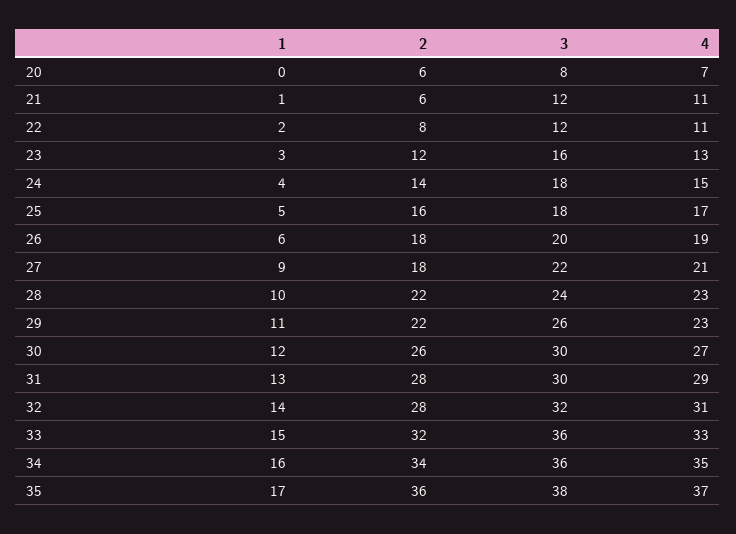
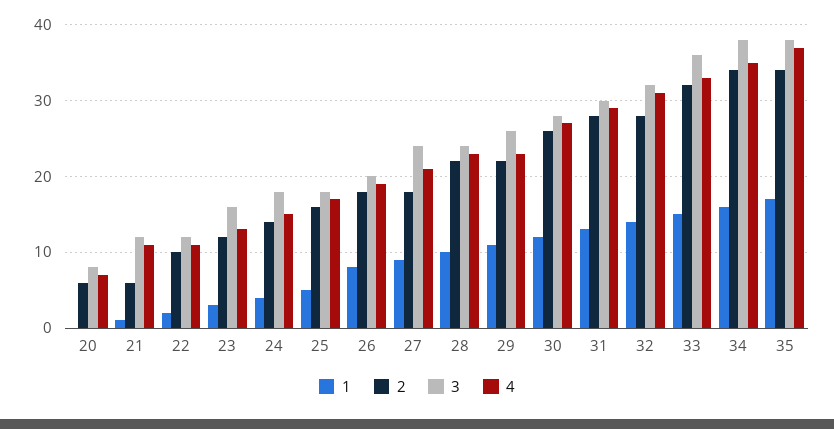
  {
    "1": {
      "20": 0,
      "21": 1,
      "22": 2,
      "23": 3,
      "24": 4,
      "25": 5,
-     "26": 6,
+     "26": 8,
      "27": 9,
      "28": 10,
      "29": 11,
      "30": 12,
      "31": 13,
      "32": 14,
      "33": 15,
      "34": 16,
      "35": 17
    },
    "2": {
      "20": 6,
      "21": 6,
-     "22": 8,
+     "22": 10,
      "23": 12,
      "24": 14,
      "25": 16,
      "26": 18,
      "27": 18,
      "28": 22,
      "29": 22,
      "30": 26,
      "31": 28,
      "32": 28,
      "33": 32,
      "34": 34,
-     "35": 36
+     "35": 34
    },
    "3": {
      "20": 8,
      "21": 12,
      "22": 12,
      "23": 16,
      "24": 18,
      "25": 18,
      "26": 20,
-     "27": 22,
+     "27": 24,
      "28": 24,
      "29": 26,
-     "30": 30,
+     "30": 28,
      "31": 30,
      "32": 32,
      "33": 36,
-     "34": 36,
+     "34": 38,
      "35": 38
    },
    "4": {
      "20": 7,
      "21": 11,
      "22": 11,
      "23": 13,
      "24": 15,
      "25": 17,
      "26": 19,
      "27": 21,
      "28": 23,
      "29": 23,
      "30": 27,
      "31": 29,
      "32": 31,
      "33": 33,
      "34": 35,
      "35": 37
    }
  }

